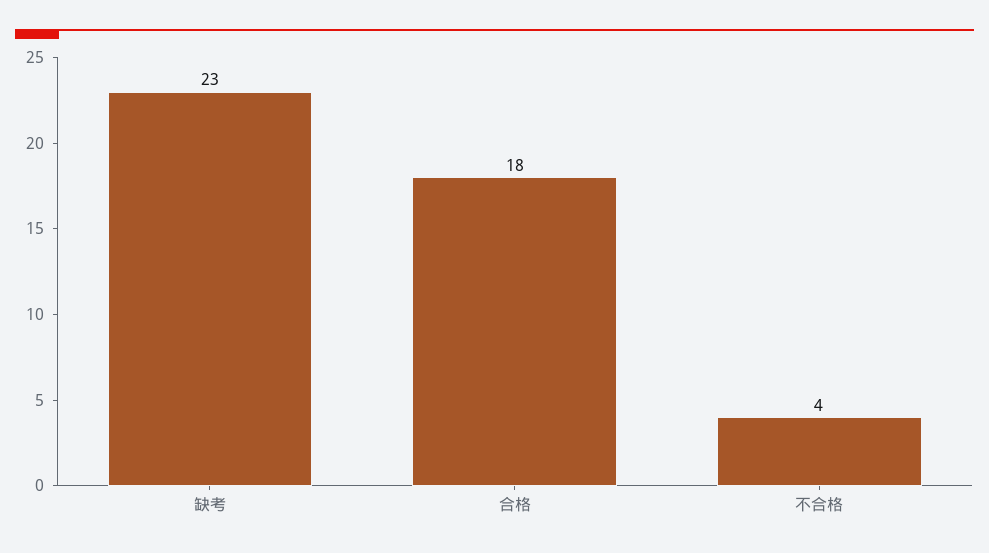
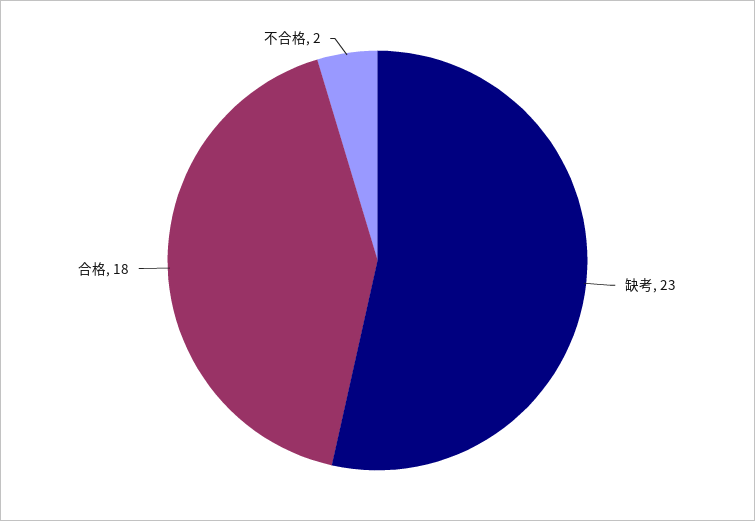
  {
    "缺考": 23,
    "合格": 18,
-   "不合格": 4
+   "不合格": 2
  }

